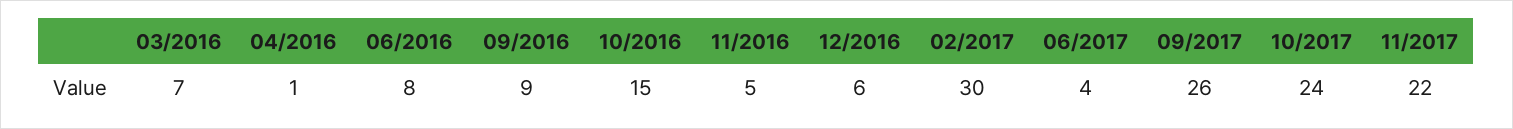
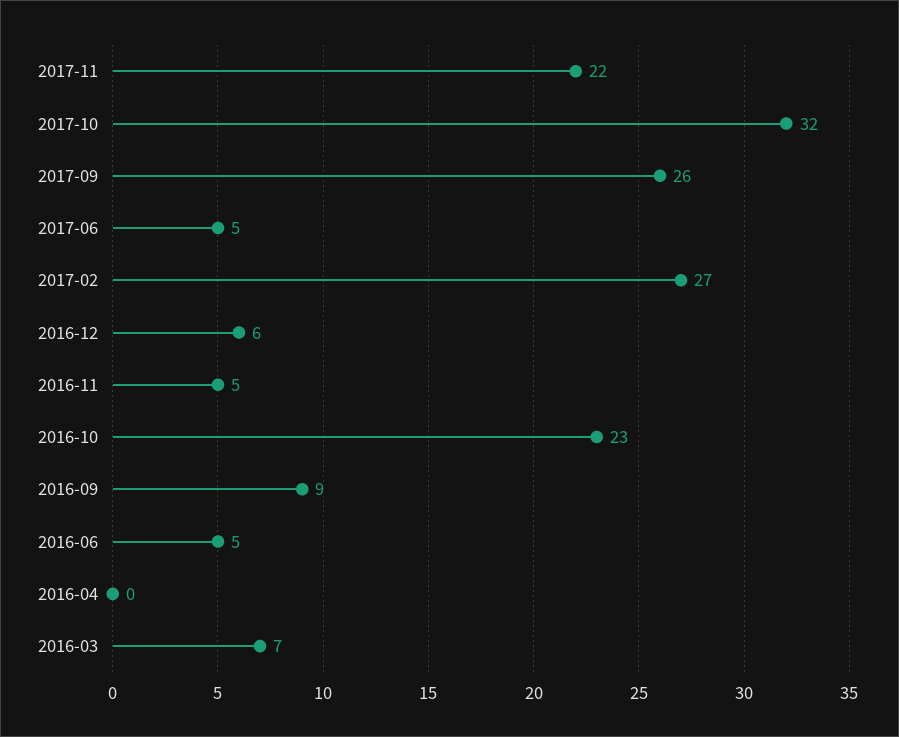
  {
    "03/2016": 7,
-   "04/2016": 1,
+   "04/2016": 0,
-   "06/2016": 8,
+   "06/2016": 5,
    "09/2016": 9,
-   "10/2016": 15,
+   "10/2016": 23,
    "11/2016": 5,
    "12/2016": 6,
-   "02/2017": 30,
+   "02/2017": 27,
-   "06/2017": 4,
+   "06/2017": 5,
    "09/2017": 26,
-   "10/2017": 24,
+   "10/2017": 32,
    "11/2017": 22
  }

